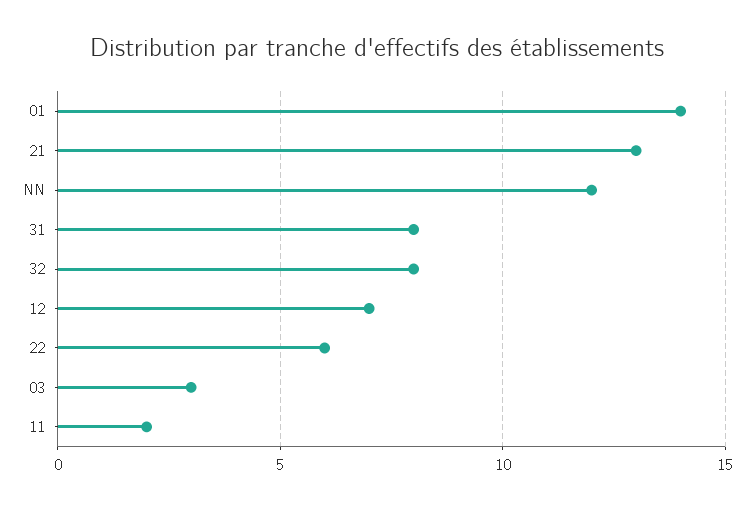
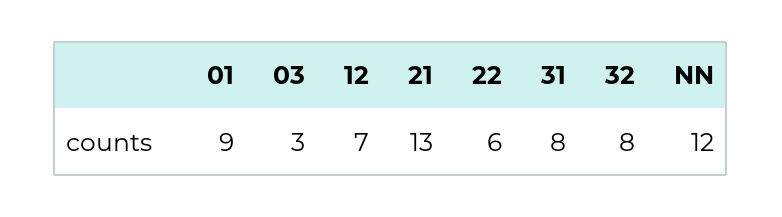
  {
-   "01": 14,
+   "01": 9,
    "21": 13,
    "NN": 12,
    "31": 8,
    "32": 8,
    "12": 7,
    "22": 6,
-   "03": 3,
+   "03": 3
-   "11": 2
  }

